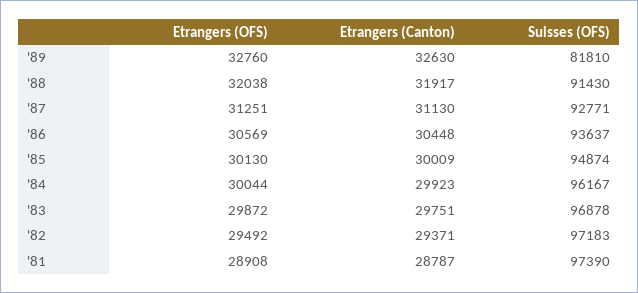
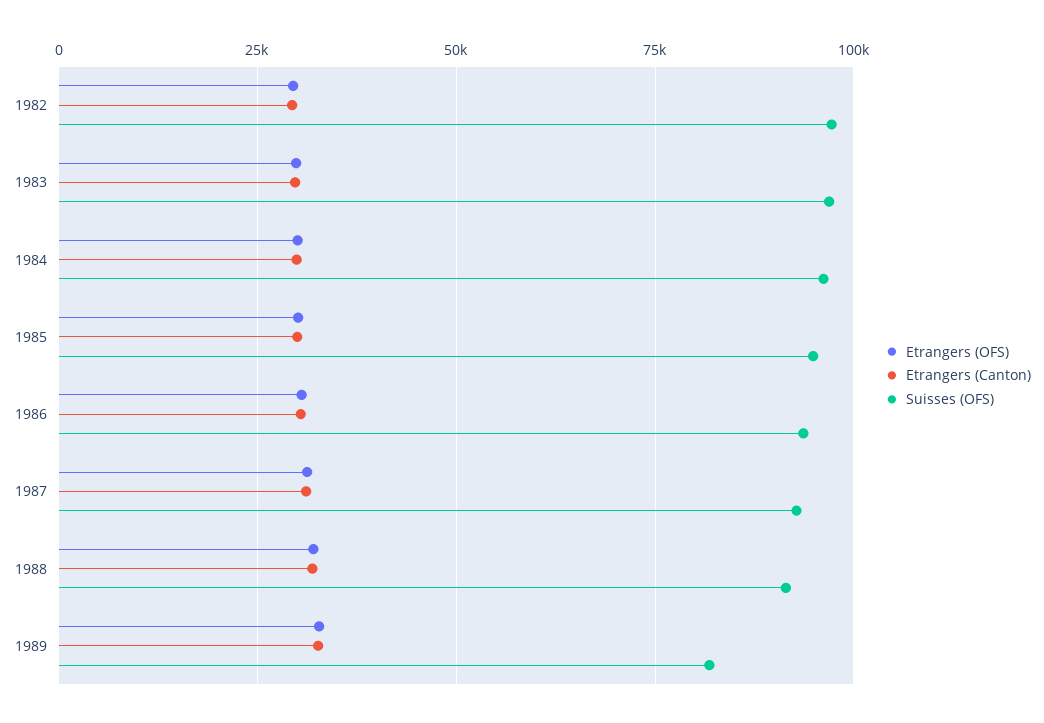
  {
    "Etrangers (OFS)": {
      "'89": 32760,
      "'88": 32038,
      "'87": 31251,
      "'86": 30569,
      "'85": 30130,
      "'84": 30044,
      "'83": 29872,
-     "'82": 29492,
+     "'82": 29492
-     "'81": 28908
    },
    "Etrangers (Canton)": {
      "'89": 32630,
      "'88": 31917,
      "'87": 31130,
      "'86": 30448,
      "'85": 30009,
      "'84": 29923,
      "'83": 29751,
-     "'82": 29371,
+     "'82": 29371
-     "'81": 28787
    },
    "Suisses (OFS)": {
      "'89": 81810,
      "'88": 91430,
      "'87": 92771,
      "'86": 93637,
      "'85": 94874,
      "'84": 96167,
      "'83": 96878,
-     "'82": 97183,
+     "'82": 97183
-     "'81": 97390
    }
  }

